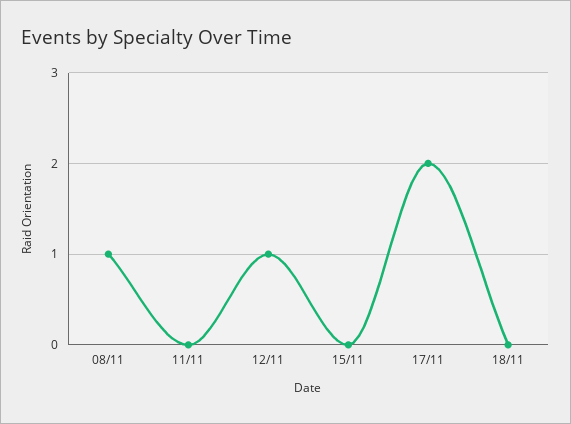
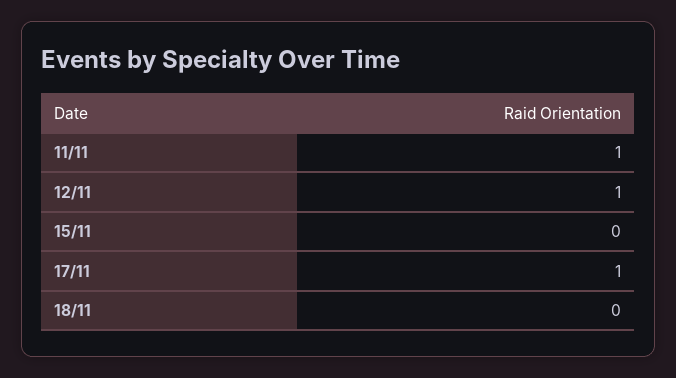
  {
-   "08/11": 1,
-   "11/11": 0,
+   "11/11": 1,
    "12/11": 1,
    "15/11": 0,
-   "17/11": 2,
+   "17/11": 1,
    "18/11": 0
  }

